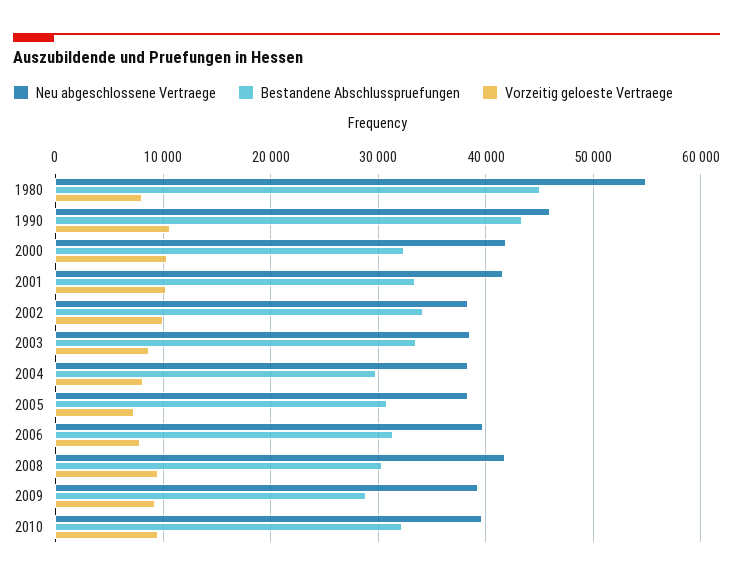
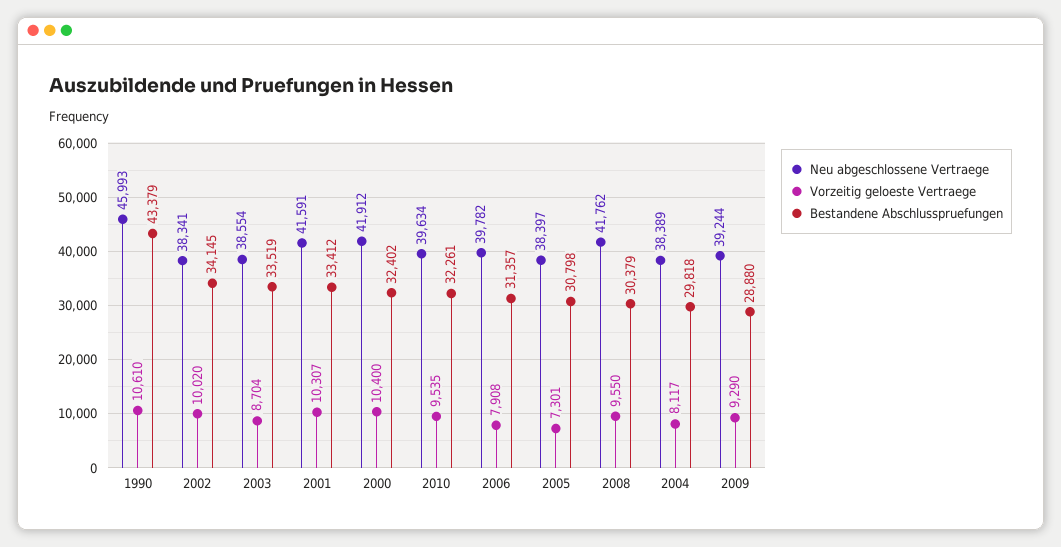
  {
    "Neu abgeschlossene Vertraege": {
-     "1980": 55000,
      "1990": 45993,
      "2000": 41912,
      "2001": 41591,
      "2002": 38341,
      "2003": 38554,
      "2004": 38389,
      "2005": 38397,
      "2006": 39782,
      "2008": 41762,
      "2009": 39244,
      "2010": 39634
    },
    "Bestandene Abschlusspruefungen": {
-     "1980": 45000,
      "1990": 43379,
      "2000": 32402,
      "2001": 33412,
      "2002": 34145,
      "2003": 33519,
      "2004": 29818,
      "2005": 30798,
      "2006": 31357,
      "2008": 30379,
      "2009": 28880,
      "2010": 32261
    },
    "Vorzeitig geloeste Vertraege": {
-     "1980": 8000,
      "1990": 10610,
      "2000": 10400,
      "2001": 10307,
      "2002": 10020,
      "2003": 8704,
      "2004": 8117,
      "2005": 7301,
      "2006": 7908,
      "2008": 9550,
      "2009": 9290,
      "2010": 9535
    }
  }

